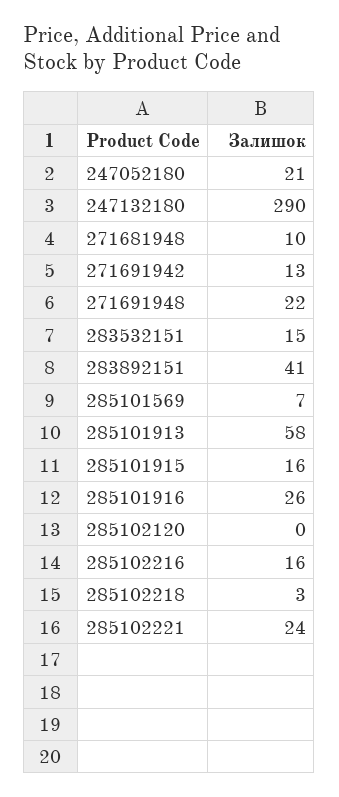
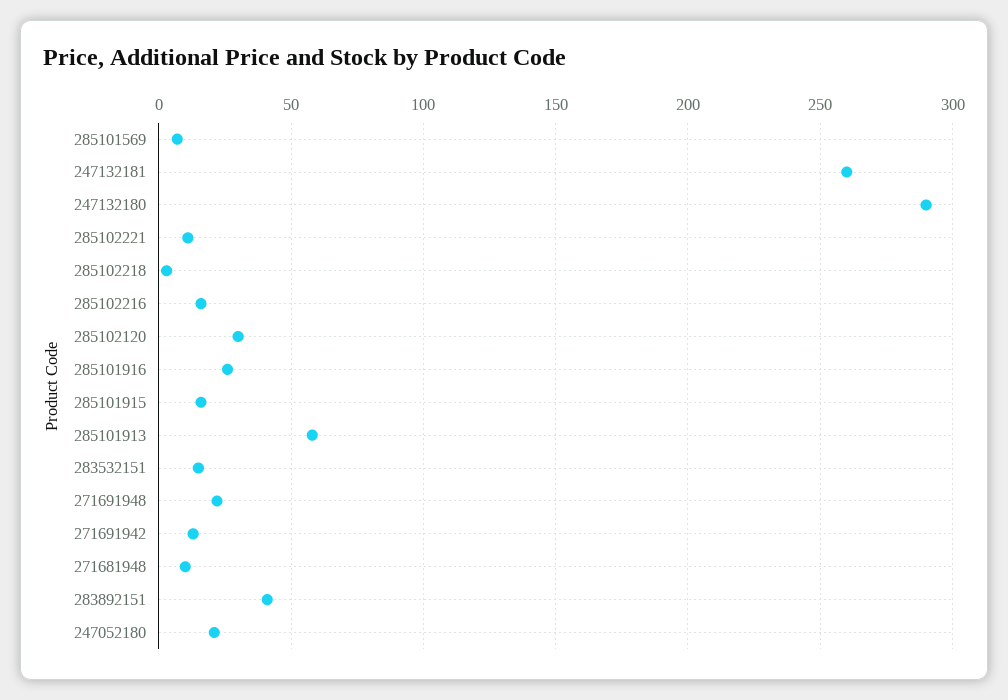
  {
    "247052180": 21,
    "247132180": 290,
    "271681948": 10,
    "271691942": 13,
    "271691948": 22,
    "283532151": 15,
    "283892151": 41,
    "285101569": 7,
    "285101913": 58,
    "285101915": 16,
    "285101916": 26,
-   "285102120": 0,
+   "285102120": 30,
    "285102216": 16,
    "285102218": 3,
-   "285102221": 24
+   "285102221": 10,
+   "247132181": 260
  }

